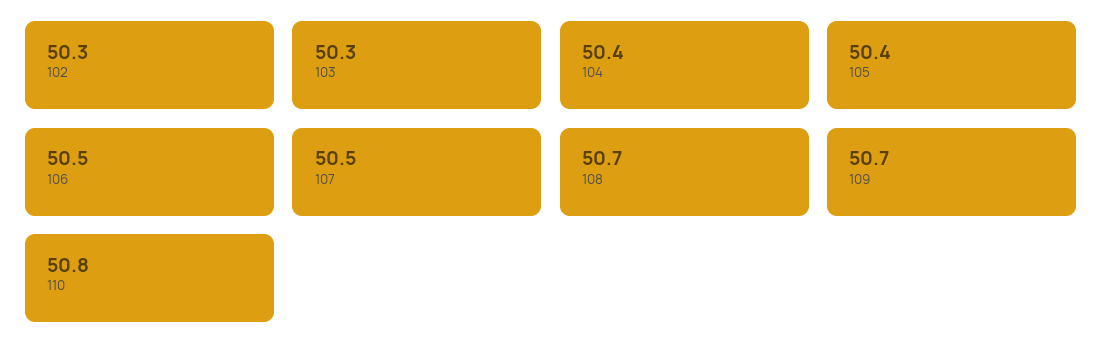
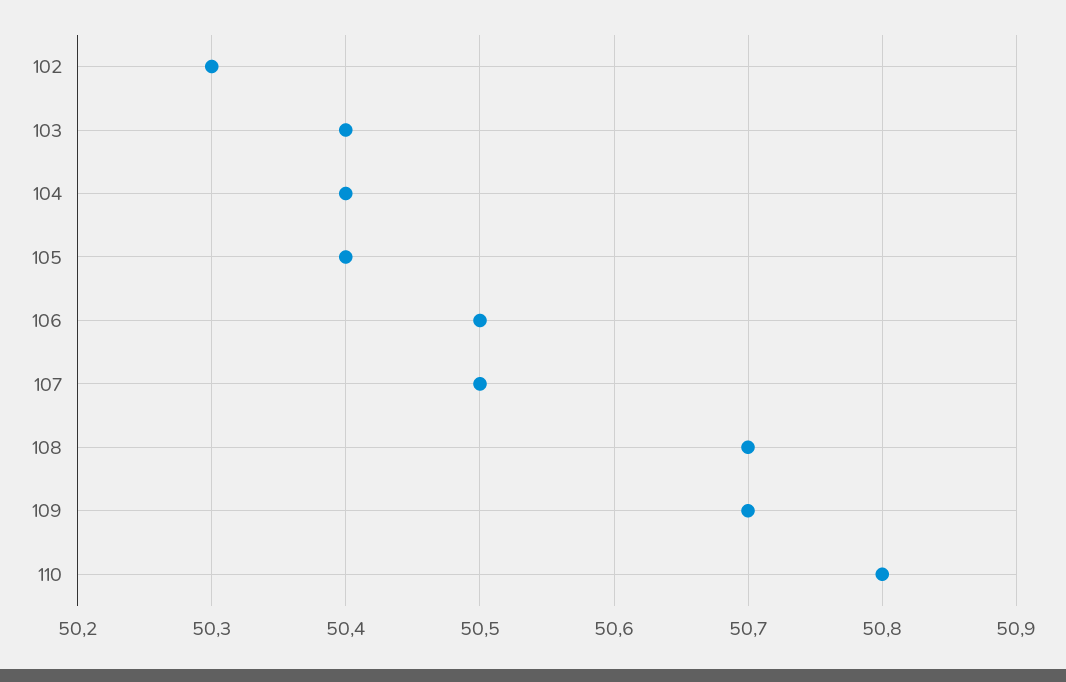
  {
    "102": 50.3,
-   "103": 50.3,
+   "103": 50.4,
    "104": 50.4,
    "105": 50.4,
    "106": 50.5,
    "107": 50.5,
    "108": 50.7,
    "109": 50.7,
    "110": 50.8
  }

